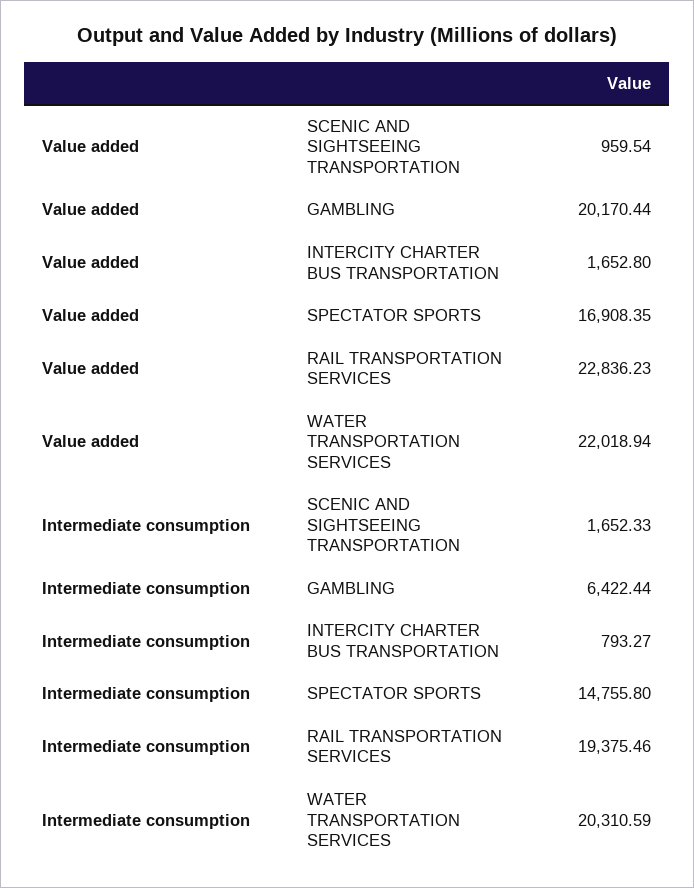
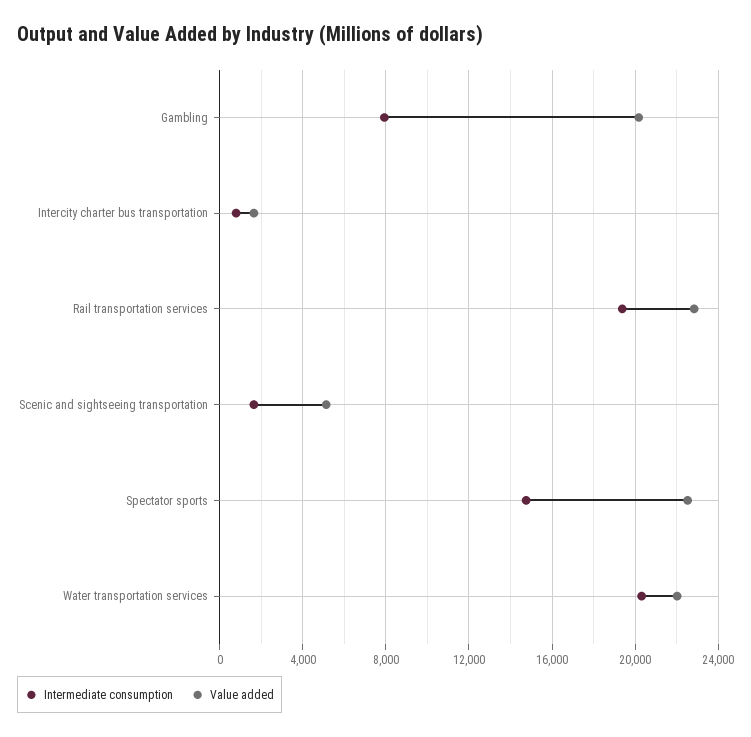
  {
    "Value added": {
-     "SCENIC AND SIGHTSEEING TRANSPORTATION": 959.54,
+     "SCENIC AND SIGHTSEEING TRANSPORTATION": 5000,
      "GAMBLING": 20170.44,
      "INTERCITY CHARTER BUS TRANSPORTATION": 1652.8,
-     "SPECTATOR SPORTS": 16908.35,
+     "SPECTATOR SPORTS": 22500,
      "RAIL TRANSPORTATION SERVICES": 22836.23,
      "WATER TRANSPORTATION SERVICES": 22018.94
    },
    "Intermediate consumption": {
      "SCENIC AND SIGHTSEEING TRANSPORTATION": 1652.33,
-     "GAMBLING": 6422.44,
+     "GAMBLING": 8000,
      "INTERCITY CHARTER BUS TRANSPORTATION": 793.27,
      "SPECTATOR SPORTS": 14755.8,
      "RAIL TRANSPORTATION SERVICES": 19375.46,
      "WATER TRANSPORTATION SERVICES": 20310.59
    }
  }

